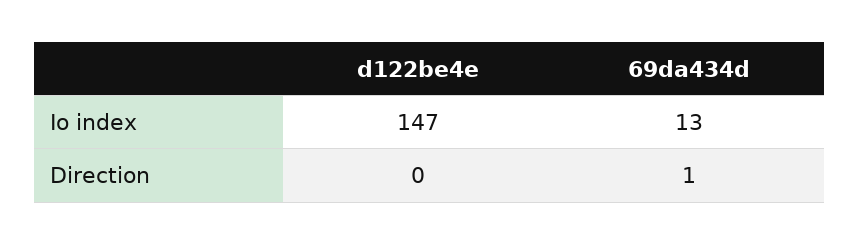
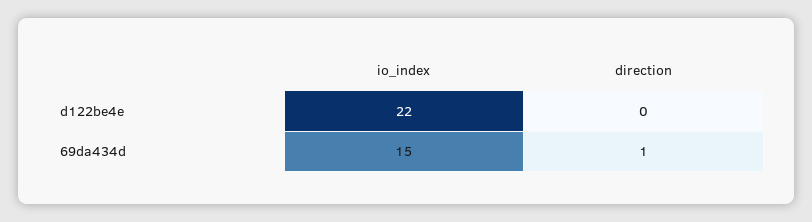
  {
    "d122be4e": {
-     "Io index": 147,
+     "Io index": 22,
      "Direction": 0
    },
    "69da434d": {
-     "Io index": 13,
+     "Io index": 15,
      "Direction": 1
    }
  }

